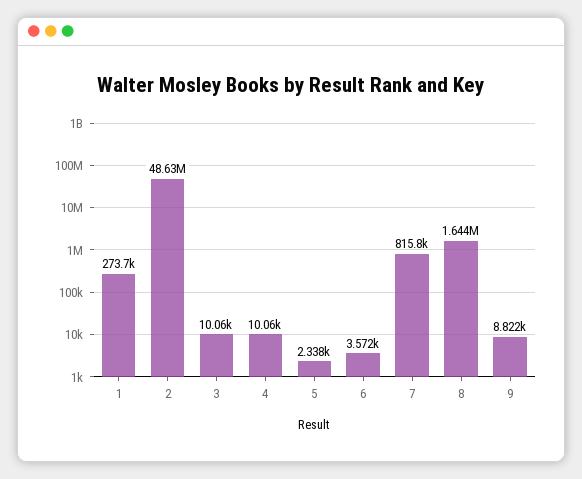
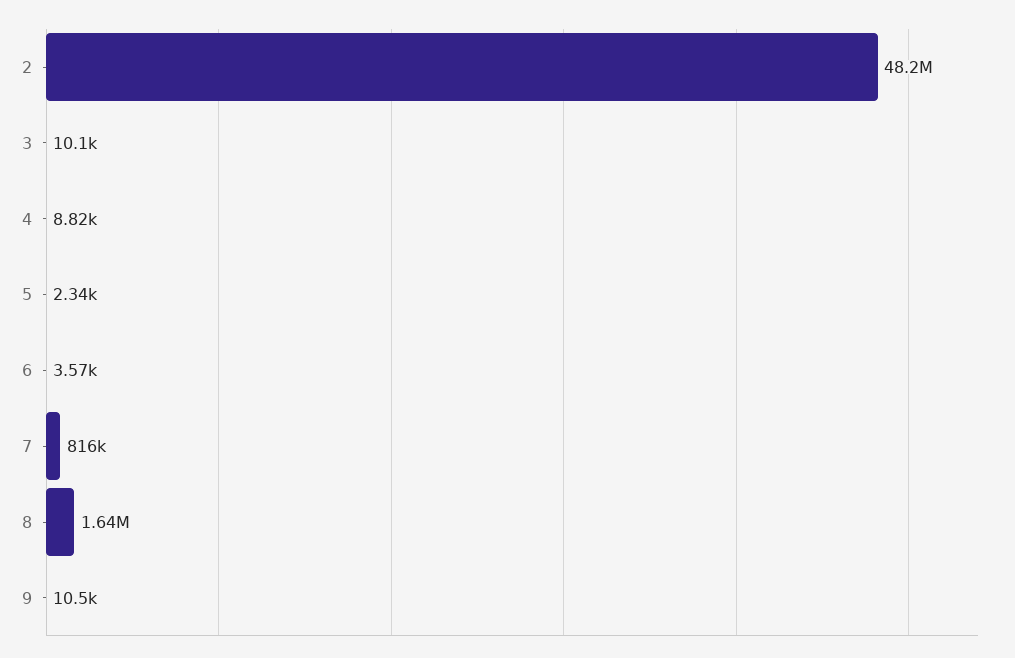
  {
-   "1": 273700,
-   "2": 48630000,
+   "2": 48200000,
    "3": 10060,
-   "4": 10060,
+   "4": 8820,
    "5": 2338,
    "6": 3572,
    "7": 815800,
    "8": 1644000,
-   "9": 8822
+   "9": 10500
  }

